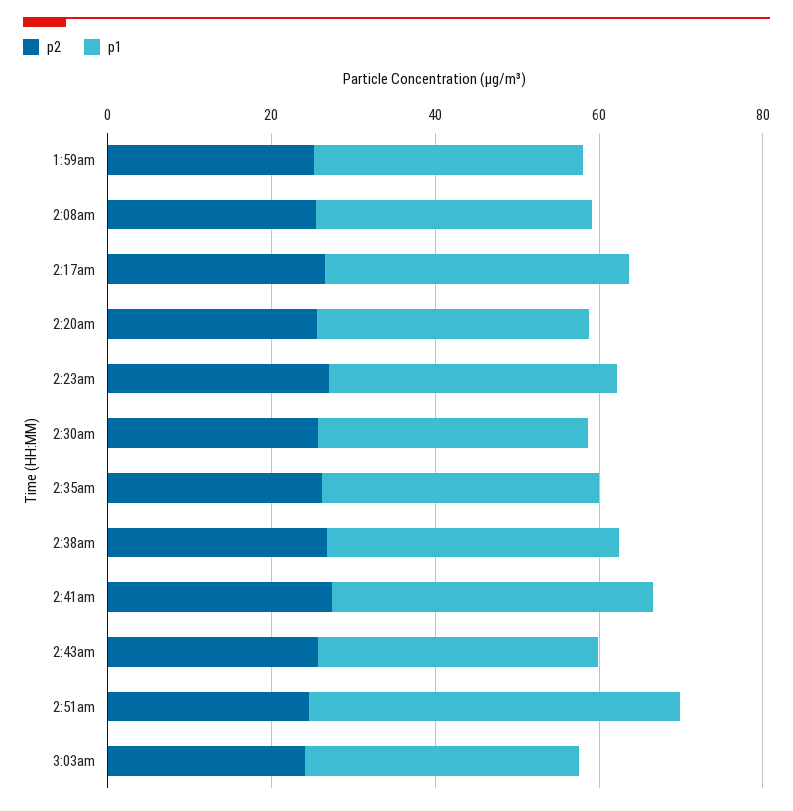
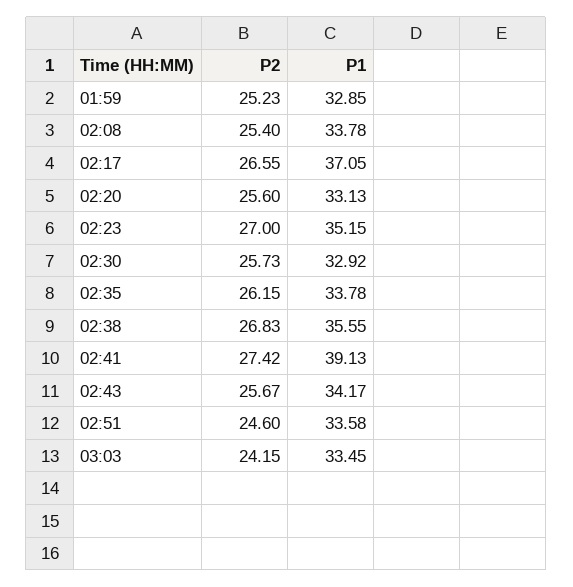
  {
    "p2": {
      "1:59am": 25.23,
      "2:08am": 25.4,
      "2:17am": 26.55,
      "2:20am": 25.6,
      "2:23am": 27,
      "2:30am": 25.73,
      "2:35am": 26.15,
      "2:38am": 26.83,
      "2:41am": 27.42,
      "2:43am": 25.67,
      "2:51am": 24.6,
      "3:03am": 24.15
    },
    "p1": {
      "1:59am": 32.85,
      "2:08am": 33.78,
      "2:17am": 37.05,
      "2:20am": 33.13,
      "2:23am": 35.15,
      "2:30am": 32.92,
      "2:35am": 33.78,
      "2:38am": 35.55,
      "2:41am": 39.13,
      "2:43am": 34.17,
-     "2:51am": 45,
+     "2:51am": 33.58,
      "3:03am": 33.45
    }
  }

